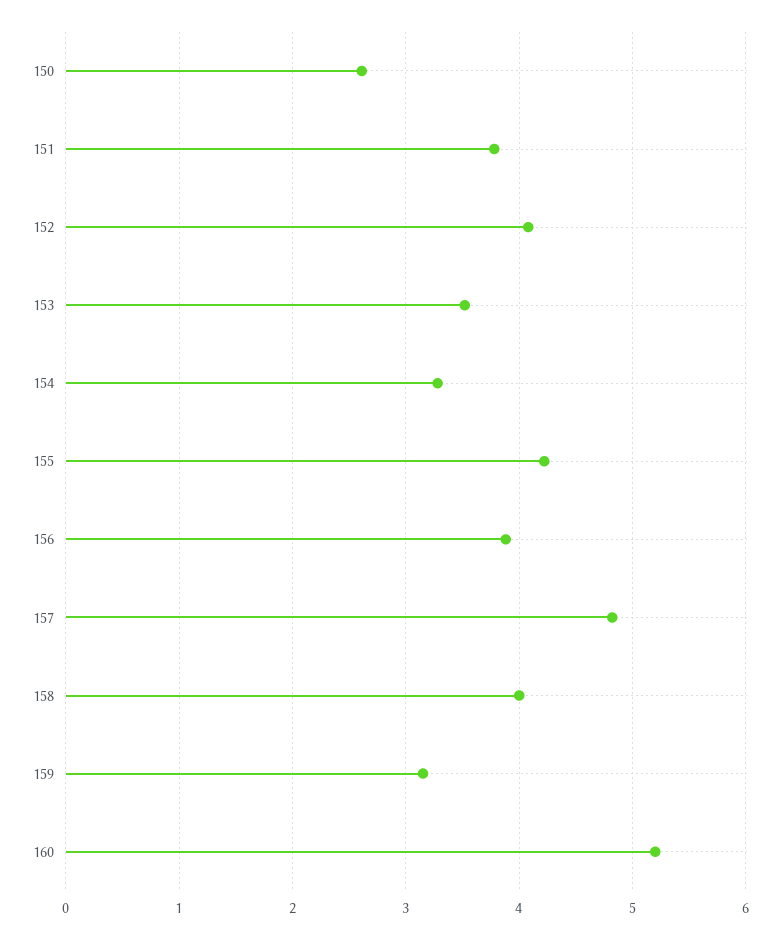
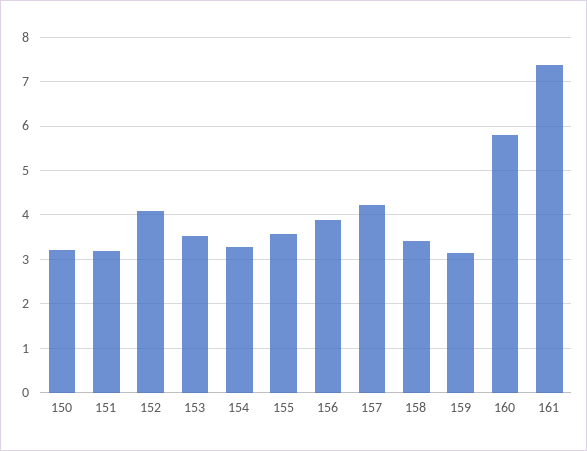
  {
-   "150": 2.6,
+   "150": 3.2,
-   "151": 3.8,
+   "151": 3.2,
    "152": 4.1,
    "153": 3.5,
    "154": 3.3,
-   "155": 4.2,
+   "155": 3.6,
    "156": 3.9,
-   "157": 4.8,
+   "157": 4.2,
-   "158": 4,
+   "158": 3.4,
    "159": 3.2,
-   "160": 5.2
+   "160": 5.8,
+   "161": 7.4
  }

